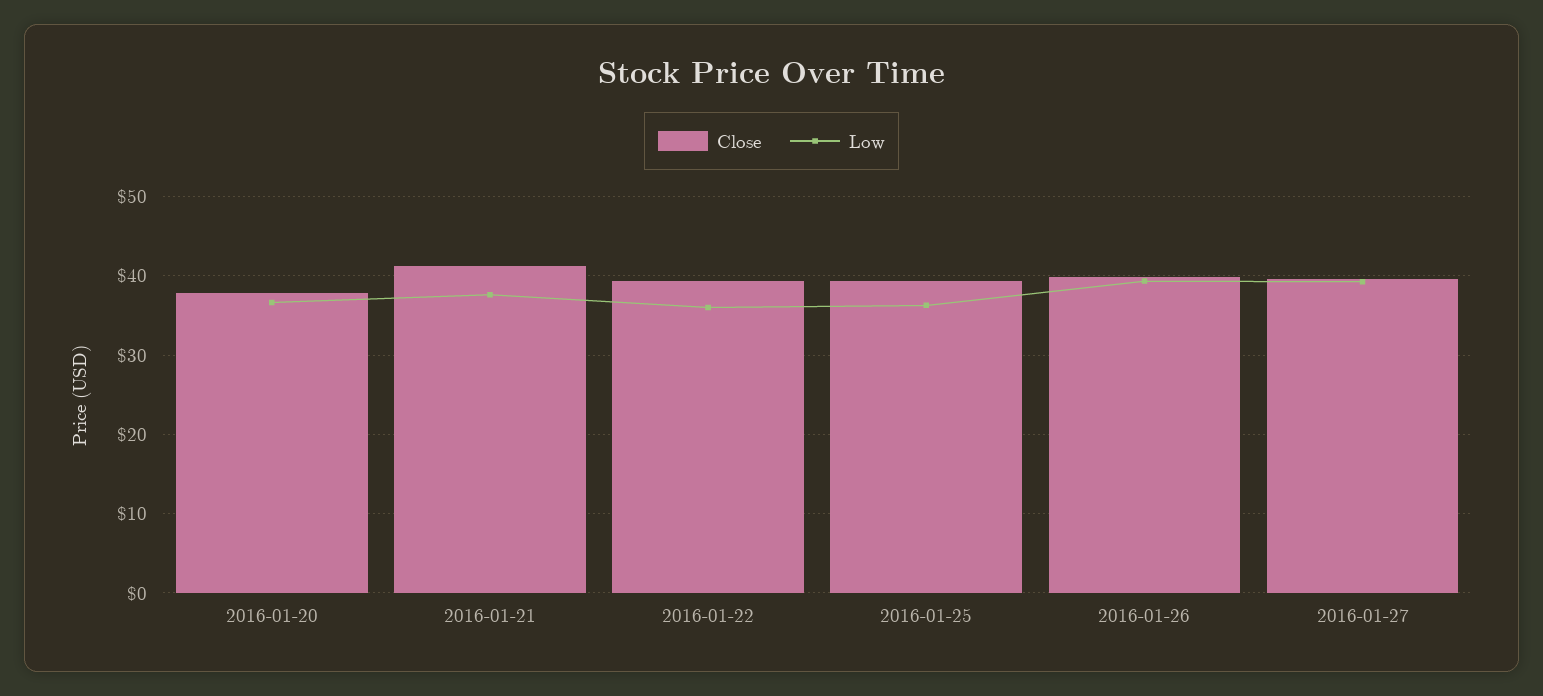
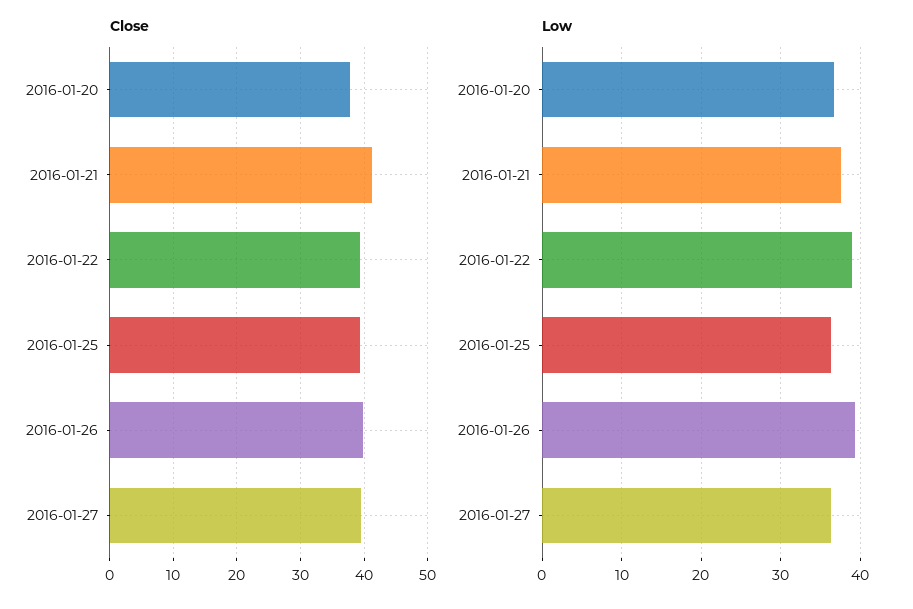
  {
    "Close": {
      "2016-01-20": 38,
      "2016-01-21": 41,
      "2016-01-22": 39,
      "2016-01-25": 39,
      "2016-01-26": 40,
      "2016-01-27": 40
    },
    "Low": {
      "2016-01-20": 37,
      "2016-01-21": 38,
-     "2016-01-22": 36,
+     "2016-01-22": 39,
      "2016-01-25": 36,
      "2016-01-26": 39,
-     "2016-01-27": 39
+     "2016-01-27": 36
    }
  }

